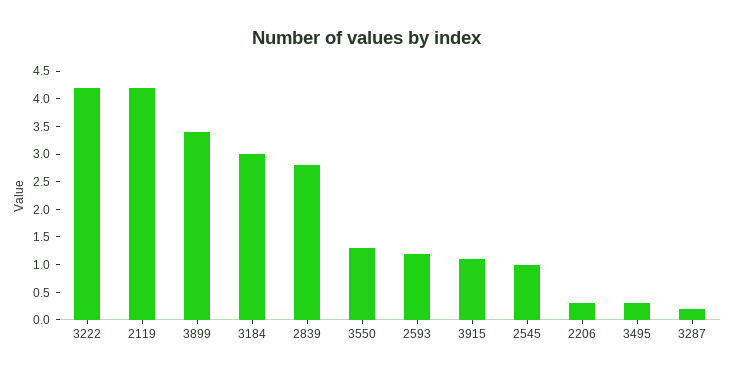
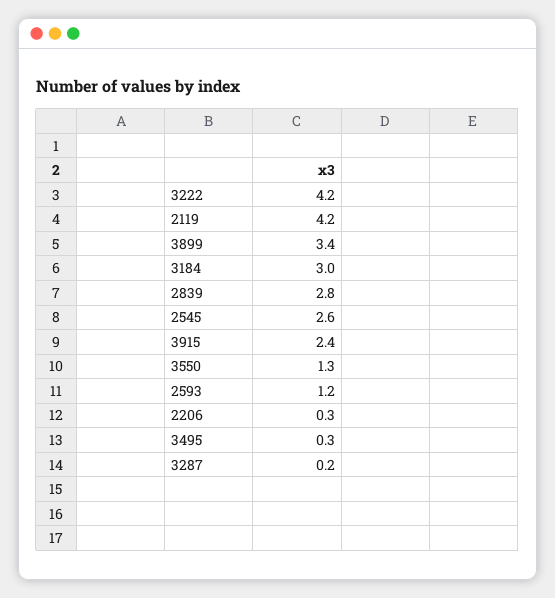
  {
    "3222": 4.2,
    "2119": 4.2,
    "3899": 3.4,
    "3184": 3,
    "2839": 2.8,
    "3550": 1.3,
    "2593": 1.2,
-   "3915": 1,
+   "3915": 2.4,
-   "2545": 1,
+   "2545": 2.6,
    "2206": 0.3,
    "3495": 0.3,
    "3287": 0.2
  }

